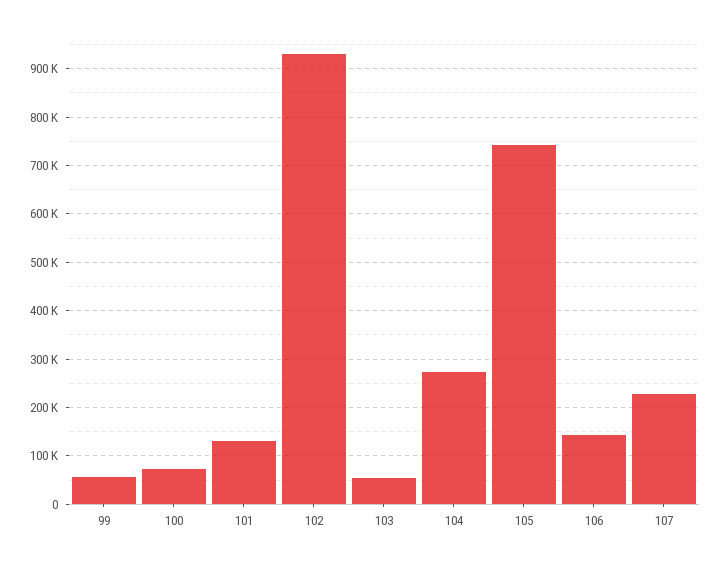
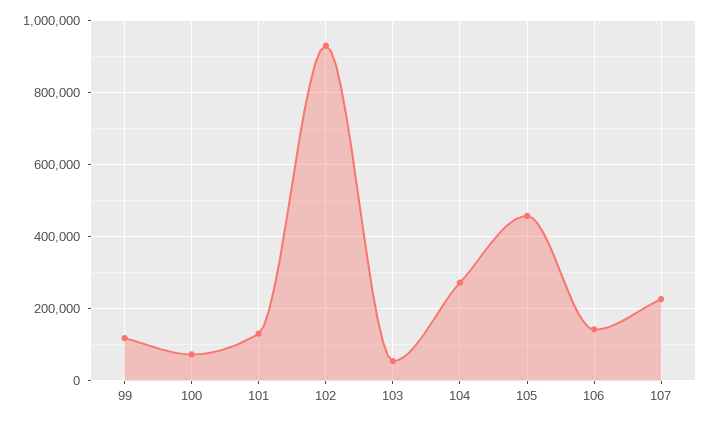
  {
-   "99": 60000,
+   "99": 120000,
    "100": 80000,
    "101": 140000,
    "102": 940000,
    "103": 60000,
    "104": 280000,
-   "105": 740000,
+   "105": 460000,
    "106": 140000,
    "107": 220000
  }

